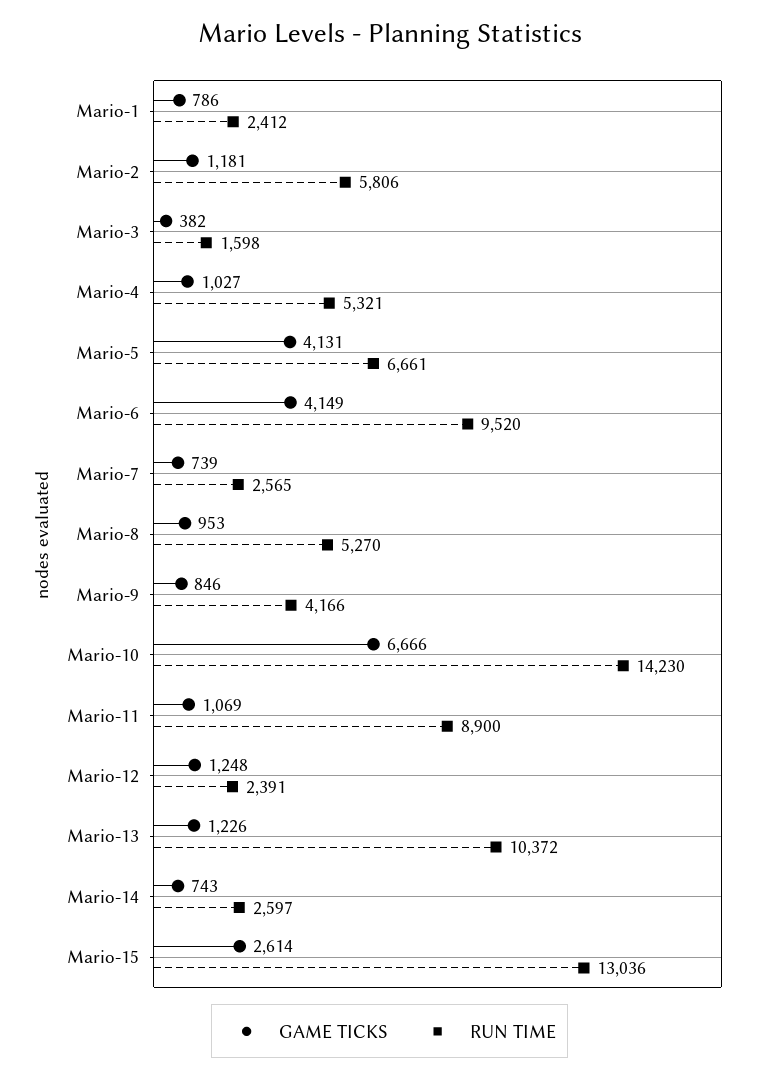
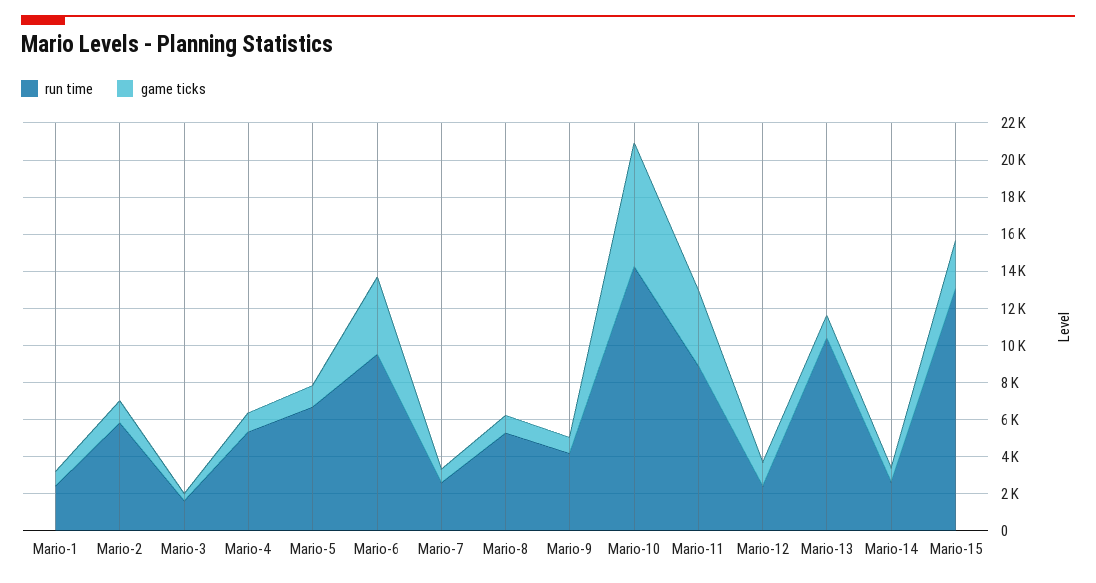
  {
    "GAME TICKS": {
      "Mario-1": 786,
      "Mario-2": 1181,
      "Mario-3": 382,
      "Mario-4": 1027,
-     "Mario-5": 4131,
+     "Mario-5": 1000,
      "Mario-6": 4149,
      "Mario-7": 739,
      "Mario-8": 953,
      "Mario-9": 846,
      "Mario-10": 6666,
-     "Mario-11": 1069,
+     "Mario-11": 4000,
      "Mario-12": 1248,
      "Mario-13": 1226,
      "Mario-14": 743,
      "Mario-15": 2614
    },
    "RUN TIME": {
      "Mario-1": 2412,
      "Mario-2": 5806,
      "Mario-3": 1598,
      "Mario-4": 5321,
      "Mario-5": 6661,
      "Mario-6": 9520,
      "Mario-7": 2565,
      "Mario-8": 5270,
      "Mario-9": 4166,
      "Mario-10": 14230,
      "Mario-11": 8900,
      "Mario-12": 2391,
      "Mario-13": 10372,
      "Mario-14": 2597,
      "Mario-15": 13036
    }
  }

